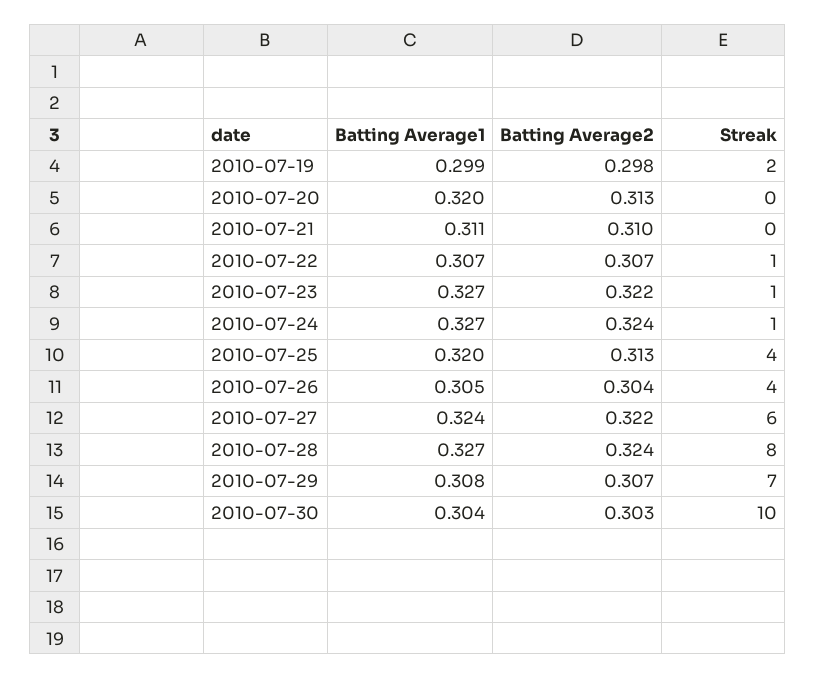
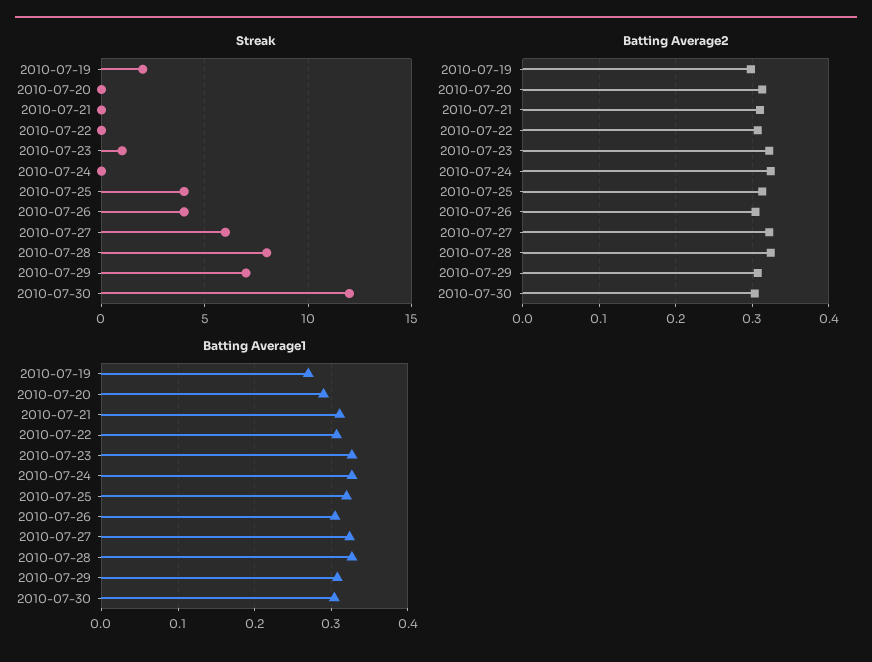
  {
    "Batting Average1": {
-     "2010-07-19": 0.299,
+     "2010-07-19": 0.27,
-     "2010-07-20": 0.32,
+     "2010-07-20": 0.29,
      "2010-07-21": 0.311,
      "2010-07-22": 0.307,
      "2010-07-23": 0.327,
      "2010-07-24": 0.327,
      "2010-07-25": 0.32,
      "2010-07-26": 0.305,
      "2010-07-27": 0.324,
      "2010-07-28": 0.327,
      "2010-07-29": 0.308,
      "2010-07-30": 0.304
    },
    "Batting Average2": {
      "2010-07-19": 0.298,
      "2010-07-20": 0.313,
      "2010-07-21": 0.31,
      "2010-07-22": 0.307,
      "2010-07-23": 0.322,
      "2010-07-24": 0.324,
      "2010-07-25": 0.313,
      "2010-07-26": 0.304,
      "2010-07-27": 0.322,
      "2010-07-28": 0.324,
      "2010-07-29": 0.307,
      "2010-07-30": 0.303
    },
    "Streak": {
      "2010-07-19": 2,
      "2010-07-20": 0,
      "2010-07-21": 0,
-     "2010-07-22": 1,
+     "2010-07-22": 0,
      "2010-07-23": 1,
-     "2010-07-24": 1,
+     "2010-07-24": 0,
      "2010-07-25": 4,
      "2010-07-26": 4,
      "2010-07-27": 6,
      "2010-07-28": 8,
      "2010-07-29": 7,
-     "2010-07-30": 10
+     "2010-07-30": 12
    }
  }

